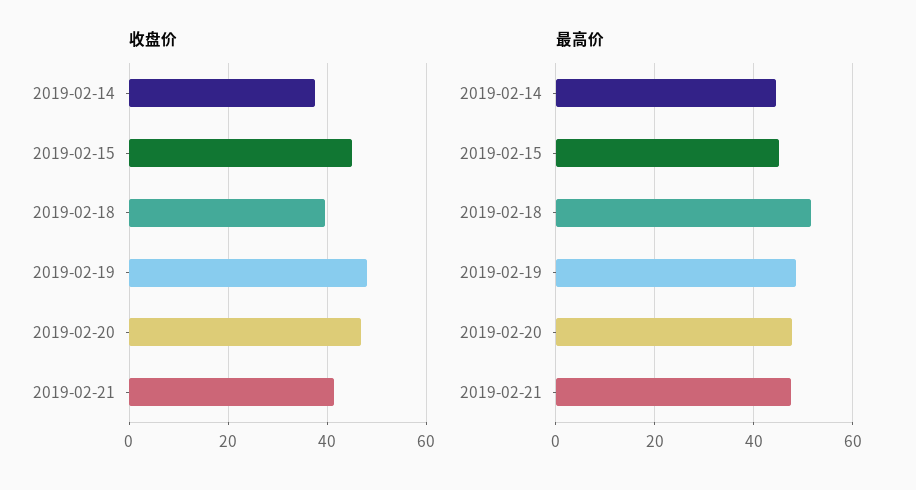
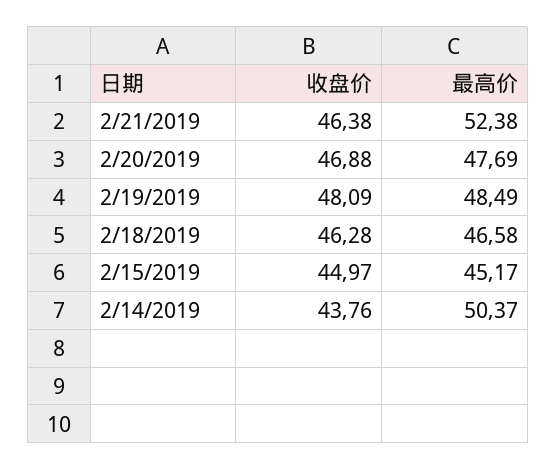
  {
    "收盘价": {
-     "2019-02-14": 38,
+     "2019-02-14": 43.76,
      "2019-02-15": 44.97,
-     "2019-02-18": 40,
+     "2019-02-18": 46.28,
      "2019-02-19": 48.09,
      "2019-02-20": 46.88,
-     "2019-02-21": 42
+     "2019-02-21": 46.38
    },
    "最高价": {
-     "2019-02-14": 44,
+     "2019-02-14": 50.37,
      "2019-02-15": 45.17,
-     "2019-02-18": 52,
+     "2019-02-18": 46.58,
      "2019-02-19": 48.49,
      "2019-02-20": 47.69,
-     "2019-02-21": 48
+     "2019-02-21": 52.38
    }
  }

